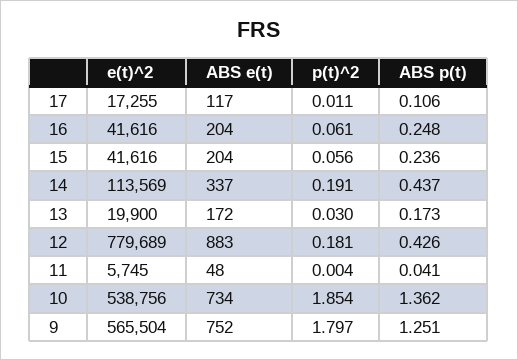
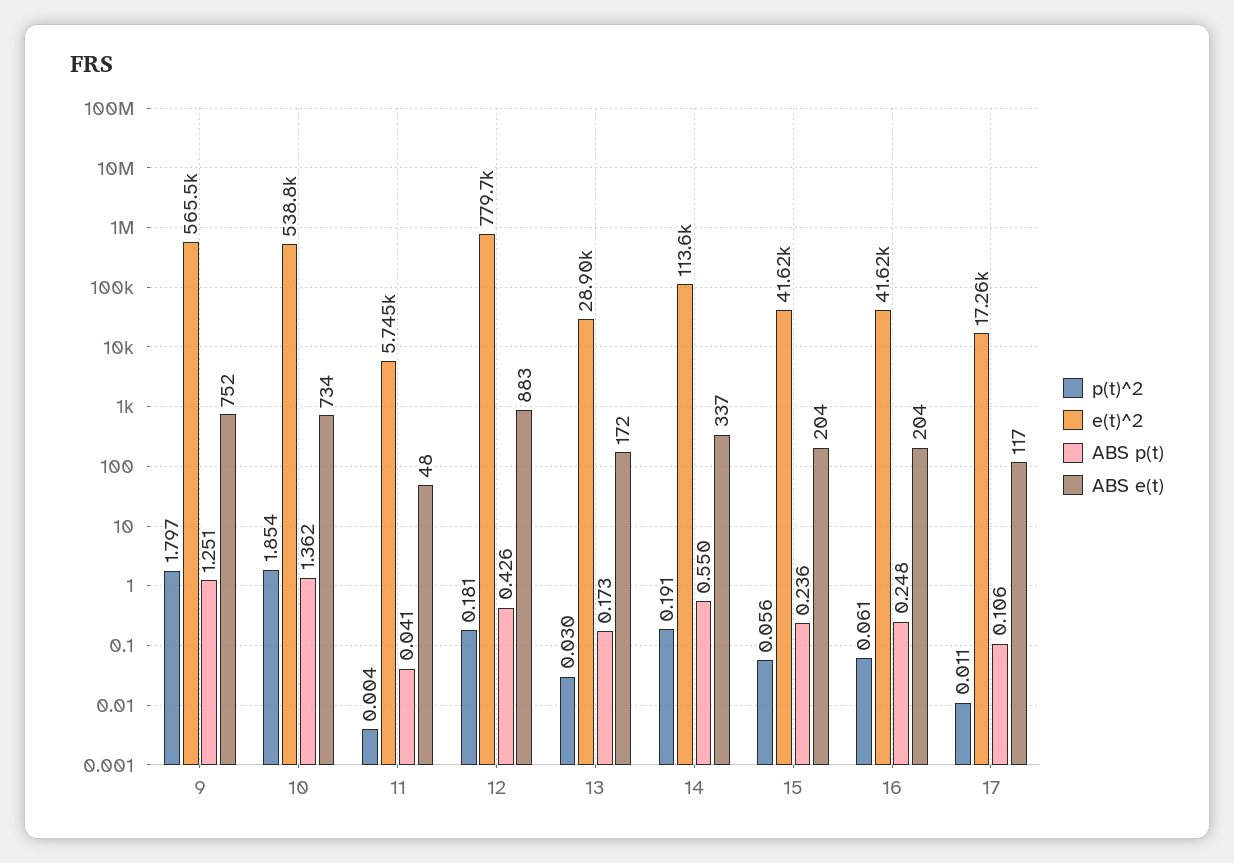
  {
    "e(t)^2": {
      "17": 17255,
      "16": 41616,
      "15": 41616,
      "14": 113569,
-     "13": 19900,
+     "13": 28900,
      "12": 779689,
      "11": 5745,
      "10": 538756,
      "9": 565504
    },
    "ABS e(t)": {
      "17": 117,
      "16": 204,
      "15": 204,
      "14": 337,
      "13": 172,
      "12": 883,
      "11": 48,
      "10": 734,
      "9": 752
    },
    "p(t)^2": {
      "17": 0.011,
      "16": 0.061,
      "15": 0.056,
      "14": 0.191,
      "13": 0.03,
      "12": 0.181,
      "11": 0.004,
      "10": 1.854,
      "9": 1.797
    },
    "ABS p(t)": {
      "17": 0.106,
      "16": 0.248,
      "15": 0.236,
-     "14": 0.437,
+     "14": 0.55,
      "13": 0.173,
      "12": 0.426,
      "11": 0.041,
      "10": 1.362,
      "9": 1.251
    }
  }

